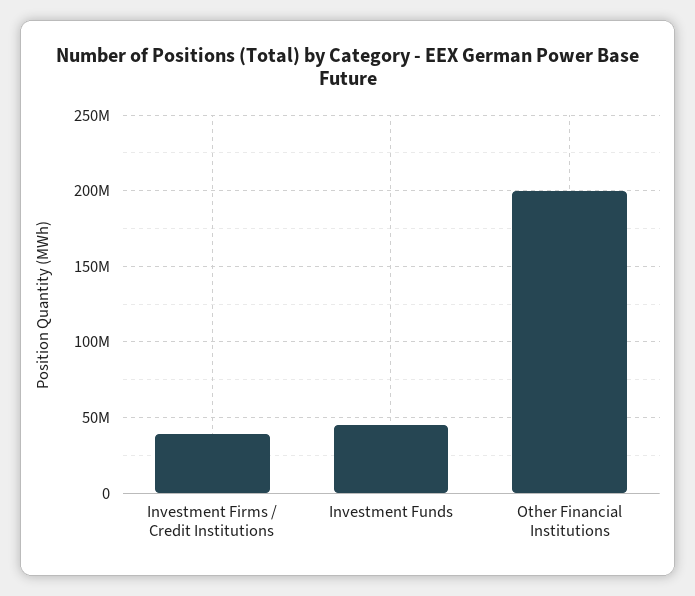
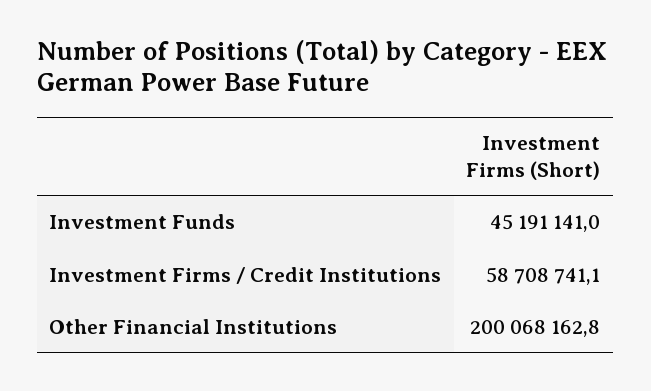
  {
-   "Investment Firms / Credit Institutions": 40000000,
+   "Investment Firms / Credit Institutions": 58708741.1,
    "Investment Funds": 45191141,
    "Other Financial Institutions": 200068162.8
  }

